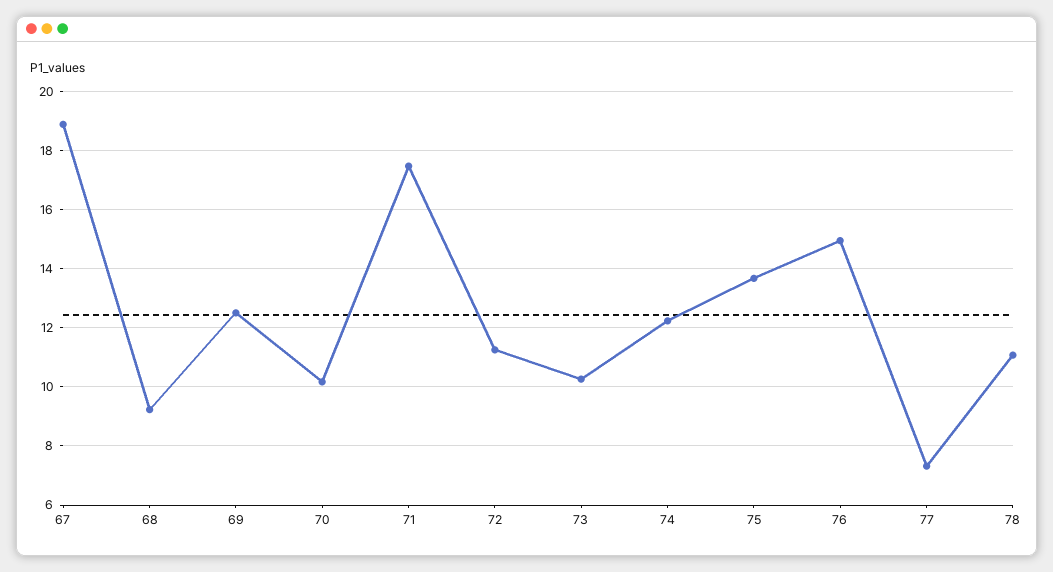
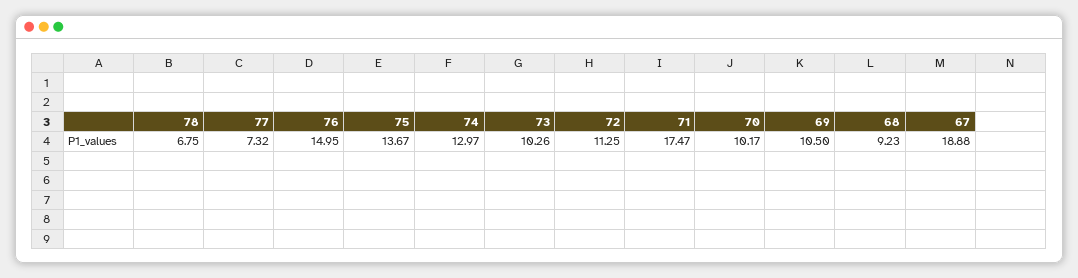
  {
    "67": 18.88,
    "68": 9.23,
-   "69": 12.5,
+   "69": 10.5,
    "70": 10.17,
    "71": 17.47,
    "72": 11.25,
    "73": 10.26,
-   "74": 12.25,
+   "74": 12.97,
    "75": 13.67,
    "76": 14.95,
    "77": 7.32,
-   "78": 11
+   "78": 6.75
  }

